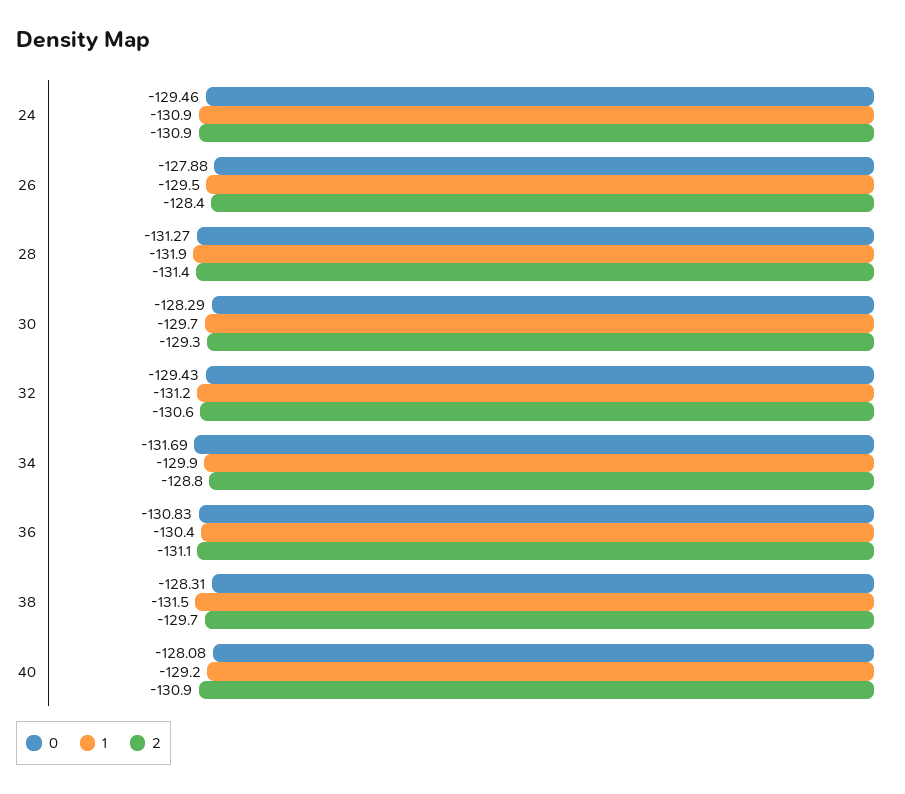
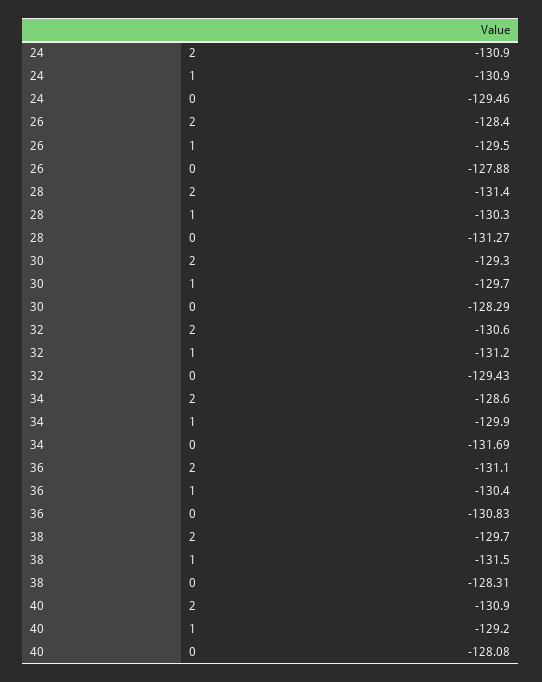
  {
    "0": {
      "24": -129.46,
      "26": -127.88,
      "28": -131.27,
      "30": -128.29,
      "32": -129.43,
      "34": -131.69,
      "36": -130.83,
      "38": -128.31,
      "40": -128.08
    },
    "1": {
      "24": -130.9,
      "26": -129.5,
-     "28": -131.9,
+     "28": -130.3,
      "30": -129.7,
      "32": -131.2,
      "34": -129.9,
      "36": -130.4,
      "38": -131.5,
      "40": -129.2
    },
    "2": {
      "24": -130.9,
      "26": -128.4,
      "28": -131.4,
      "30": -129.3,
      "32": -130.6,
-     "34": -128.8,
+     "34": -128.6,
      "36": -131.1,
      "38": -129.7,
      "40": -130.9
    }
  }

